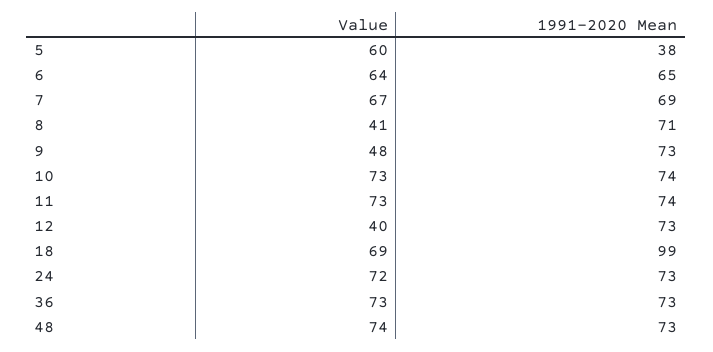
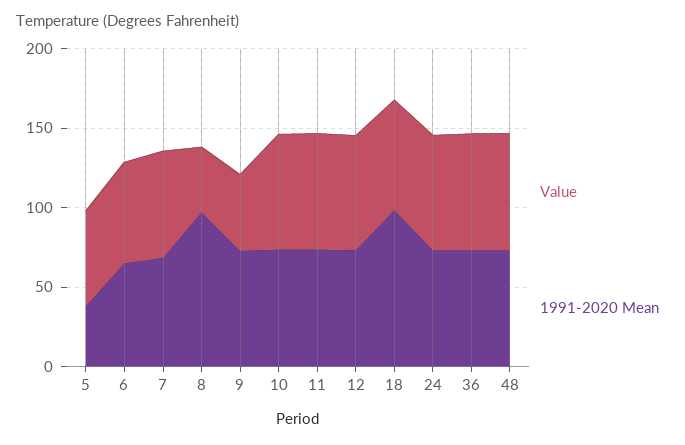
  {
    "Value": {
      "5": 60,
      "6": 64,
      "7": 67,
      "8": 41,
      "9": 48,
      "10": 73,
      "11": 73,
-     "12": 40,
+     "12": 70,
      "18": 69,
      "24": 72,
      "36": 73,
      "48": 74
    },
    "1991-2020 Mean": {
      "5": 38,
      "6": 65,
      "7": 69,
-     "8": 71,
+     "8": 100,
      "9": 73,
      "10": 74,
      "11": 74,
      "12": 73,
      "18": 99,
      "24": 73,
      "36": 73,
      "48": 73
    }
  }

